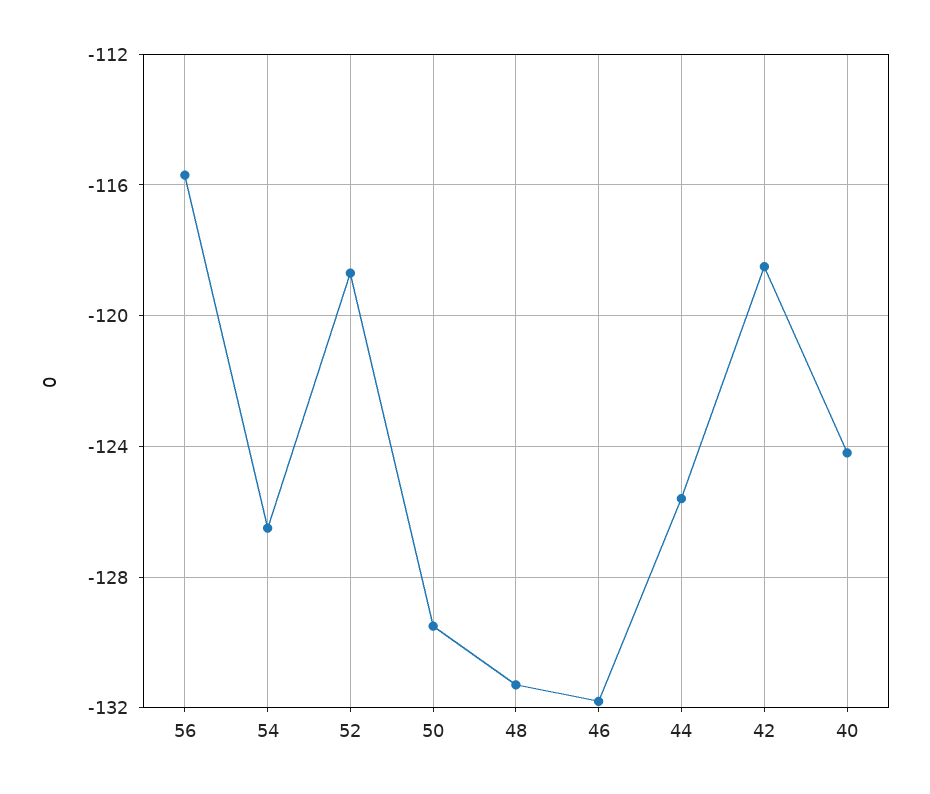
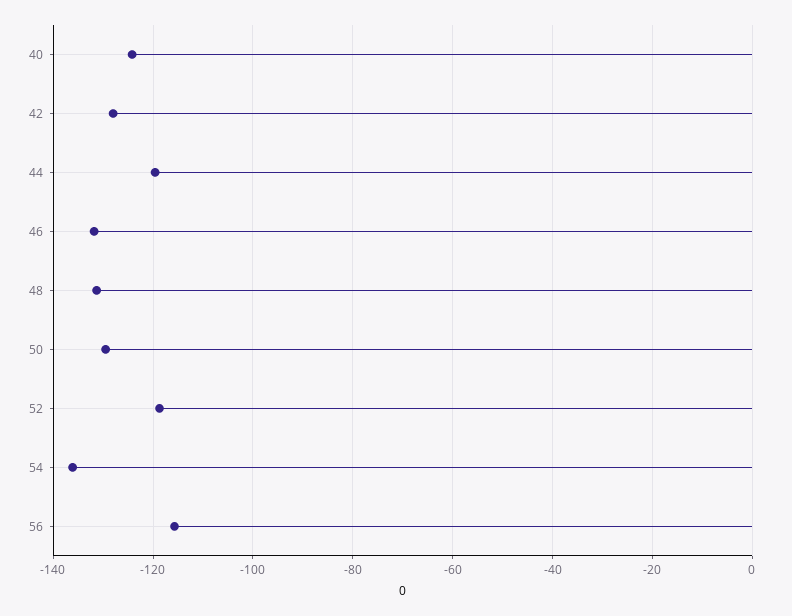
  {
    "56": -115.5,
-   "54": -126.5,
+   "54": -136,
    "52": -118.5,
    "50": -129.5,
    "48": -131.5,
    "46": -132,
-   "44": -125.5,
+   "44": -120,
-   "42": -118.5,
+   "42": -128,
    "40": -124
  }

